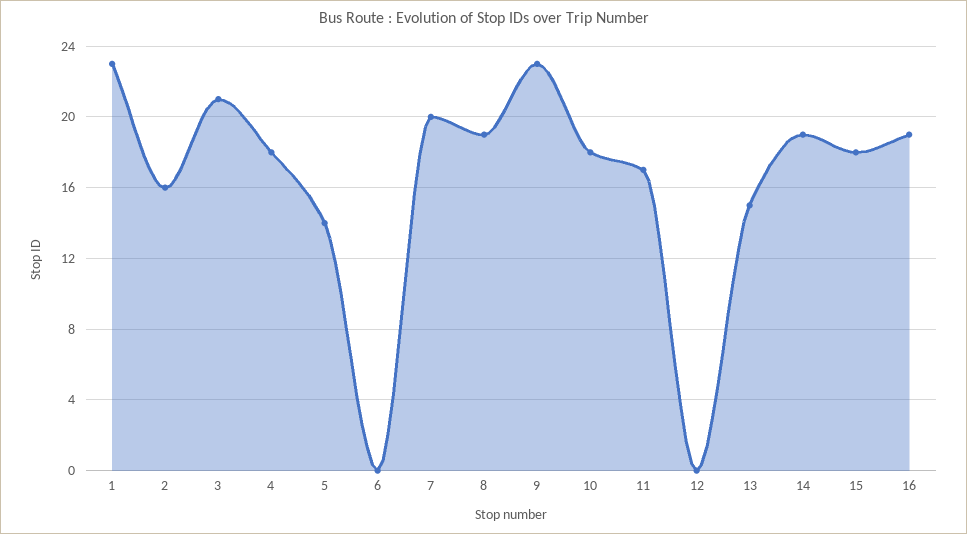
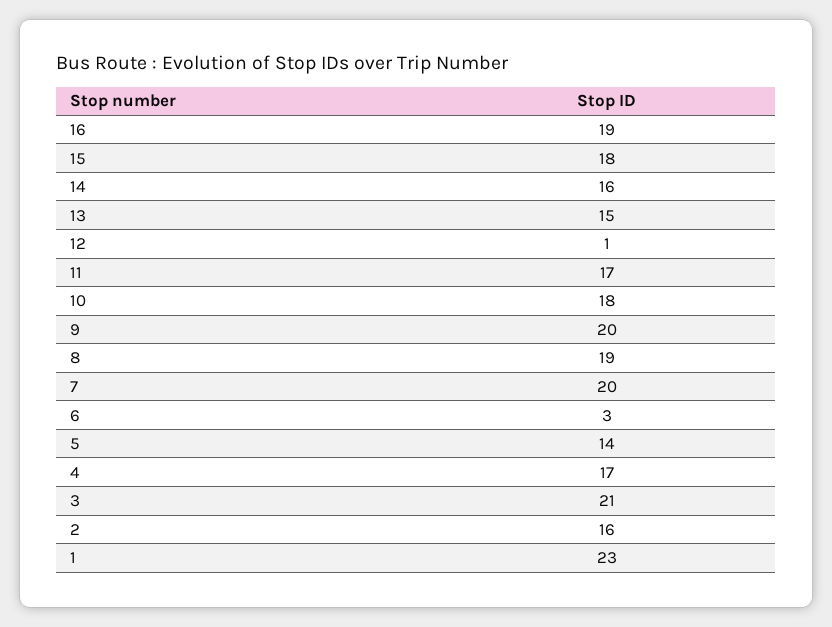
  {
    "1": 23,
    "2": 16,
    "3": 21,
-   "4": 18,
+   "4": 17,
    "5": 14,
-   "6": 0,
+   "6": 3,
    "7": 20,
    "8": 19,
-   "9": 23,
+   "9": 20,
    "10": 18,
    "11": 17,
-   "12": 0,
+   "12": 1,
    "13": 15,
-   "14": 19,
+   "14": 16,
    "15": 18,
    "16": 19
  }

